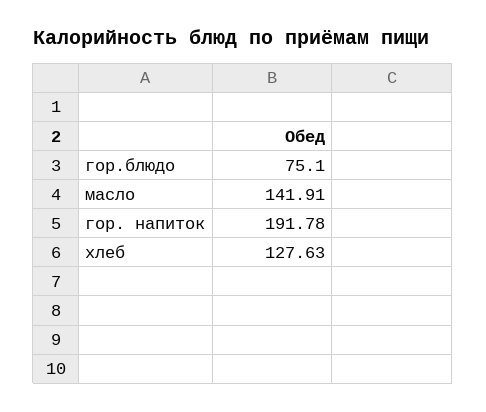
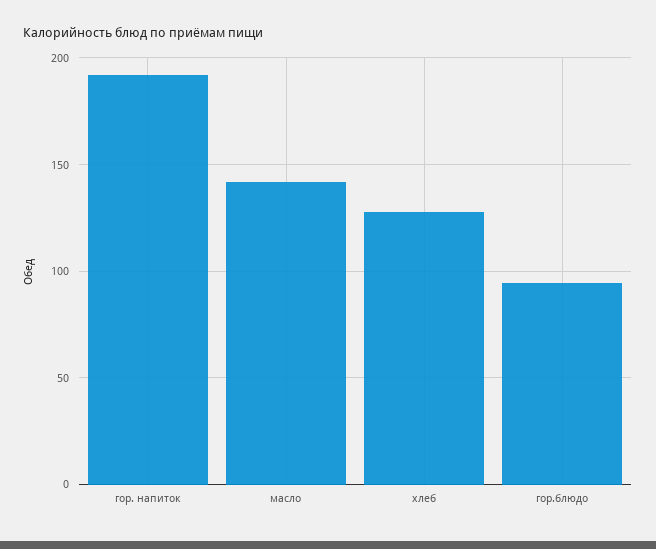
  {
-   "гор.блюдо": 75.1,
+   "гор.блюдо": 95,
    "масло": 141.91,
    "гор. напиток": 191.78,
    "хлеб": 127.63
  }

